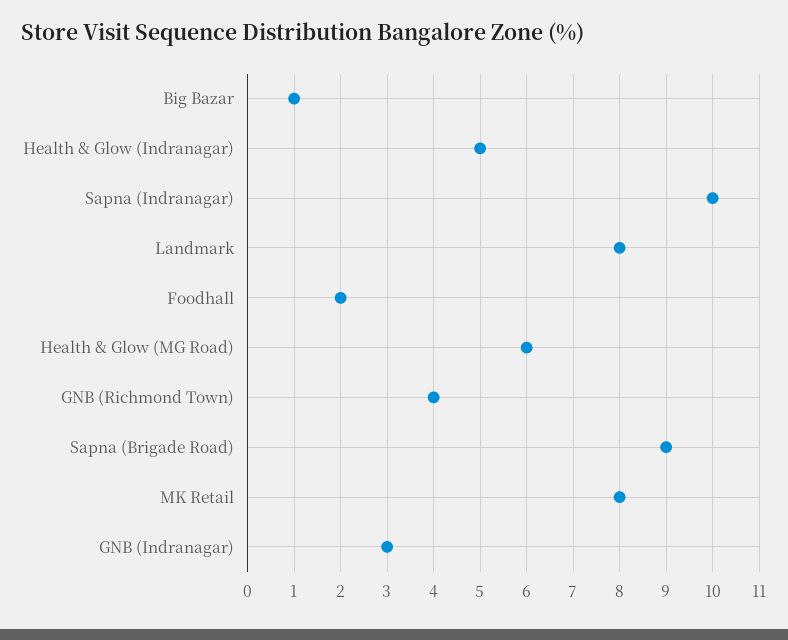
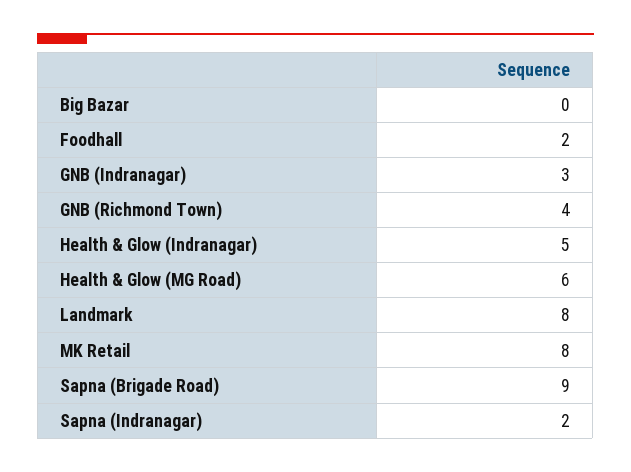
  {
-   "Big Bazar": 1,
+   "Big Bazar": 0,
    "Health & Glow (Indranagar)": 5,
-   "Sapna (Indranagar)": 10,
+   "Sapna (Indranagar)": 2,
    "Landmark": 8,
    "Foodhall": 2,
    "Health & Glow (MG Road)": 6,
    "GNB (Richmond Town)": 4,
    "Sapna (Brigade Road)": 9,
    "MK Retail": 8,
    "GNB (Indranagar)": 3
  }

